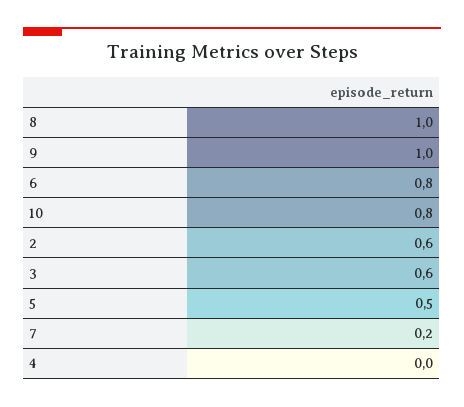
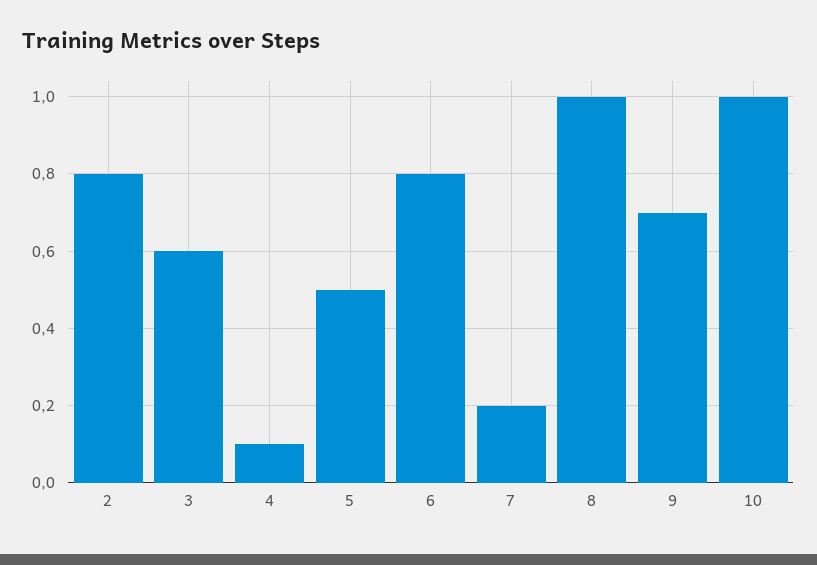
  {
    "8": 1,
-   "9": 1,
+   "9": 0.7,
    "6": 0.8,
-   "10": 0.8,
+   "10": 1,
-   "2": 0.6,
+   "2": 0.8,
    "3": 0.6,
    "5": 0.5,
    "7": 0.2,
-   "4": 0
+   "4": 0.1
  }

